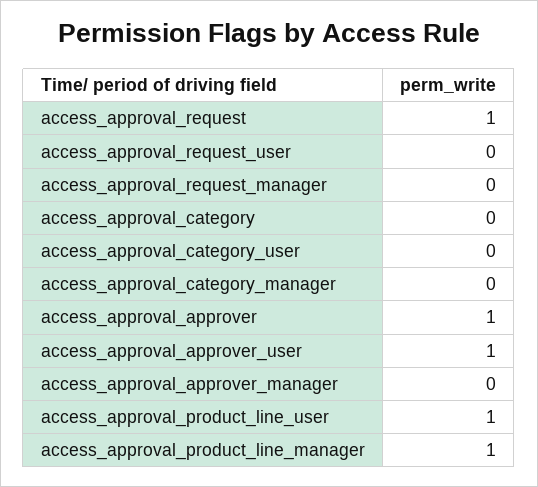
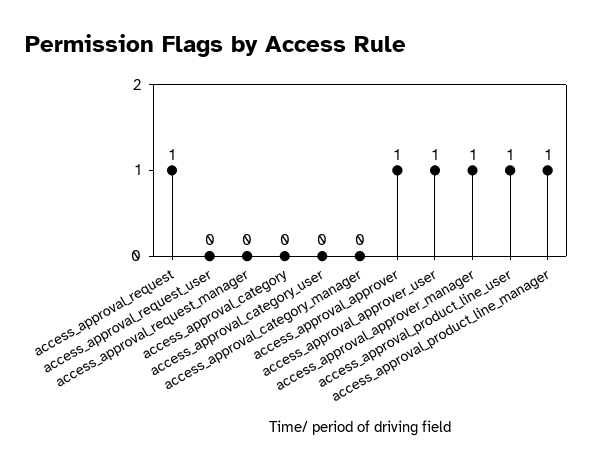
  {
    "access_approval_request": 1,
    "access_approval_request_user": 0,
    "access_approval_request_manager": 0,
    "access_approval_category": 0,
    "access_approval_category_user": 0,
    "access_approval_category_manager": 0,
    "access_approval_approver": 1,
    "access_approval_approver_user": 1,
-   "access_approval_approver_manager": 0,
+   "access_approval_approver_manager": 1,
    "access_approval_product_line_user": 1,
    "access_approval_product_line_manager": 1
  }

